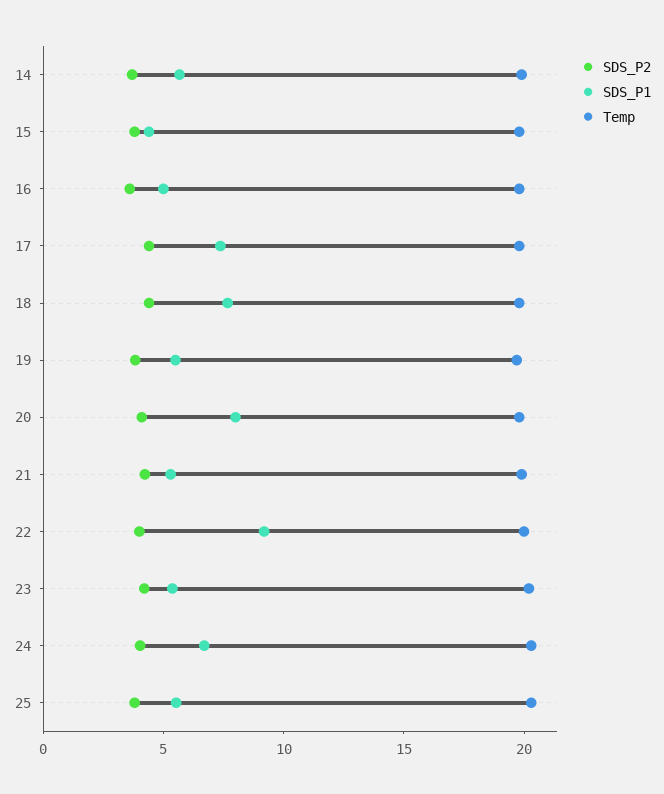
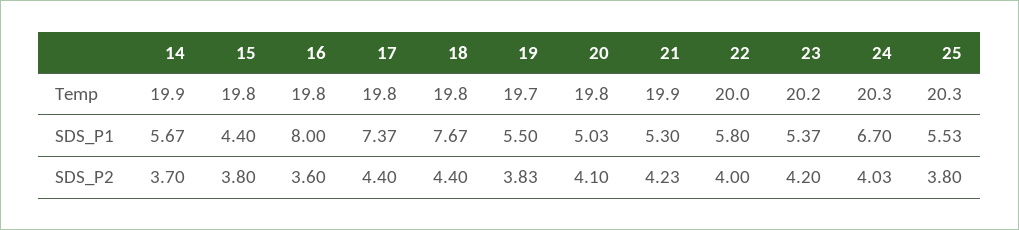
  {
    "SDS_P2": {
      "14": 3.7,
      "15": 3.8,
      "16": 3.6,
      "17": 4.4,
      "18": 4.4,
      "19": 3.83,
      "20": 4.1,
      "21": 4.23,
      "22": 4,
      "23": 4.2,
      "24": 4.03,
      "25": 3.8
    },
    "SDS_P1": {
      "14": 5.67,
      "15": 4.4,
-     "16": 5,
+     "16": 8,
      "17": 7.37,
      "18": 7.67,
      "19": 5.5,
-     "20": 8,
+     "20": 5.03,
      "21": 5.3,
-     "22": 9,
+     "22": 5.8,
      "23": 5.37,
      "24": 6.7,
      "25": 5.53
    },
    "Temp": {
      "14": 19.9,
      "15": 19.8,
      "16": 19.8,
      "17": 19.8,
      "18": 19.8,
      "19": 19.7,
      "20": 19.8,
      "21": 19.9,
      "22": 20,
      "23": 20.2,
      "24": 20.3,
      "25": 20.3
    }
  }

